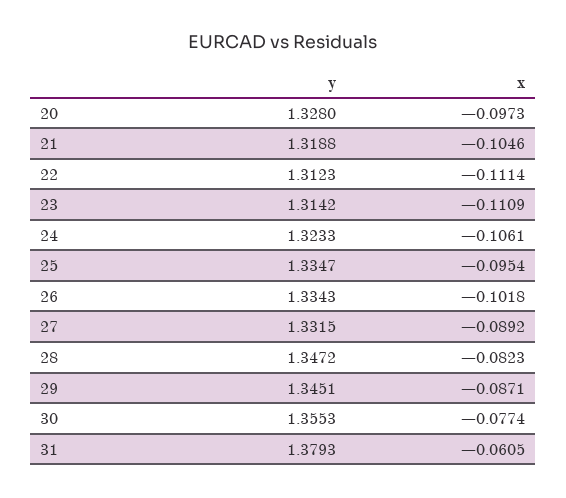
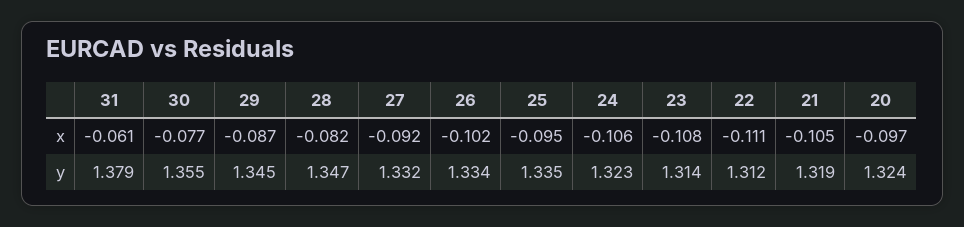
  {
    "y": {
-     "20": 1.328,
+     "20": 1.324,
      "21": 1.3188,
      "22": 1.3123,
      "23": 1.3142,
      "24": 1.3233,
      "25": 1.3347,
      "26": 1.3343,
      "27": 1.3315,
      "28": 1.3472,
      "29": 1.3451,
      "30": 1.3553,
      "31": 1.3793
    },
    "x": {
      "20": -0.0973,
      "21": -0.1046,
      "22": -0.1114,
-     "23": -0.1109,
+     "23": -0.108,
      "24": -0.1061,
      "25": -0.0954,
      "26": -0.1018,
-     "27": -0.0892,
+     "27": -0.092,
      "28": -0.0823,
      "29": -0.0871,
      "30": -0.0774,
      "31": -0.0605
    }
  }

